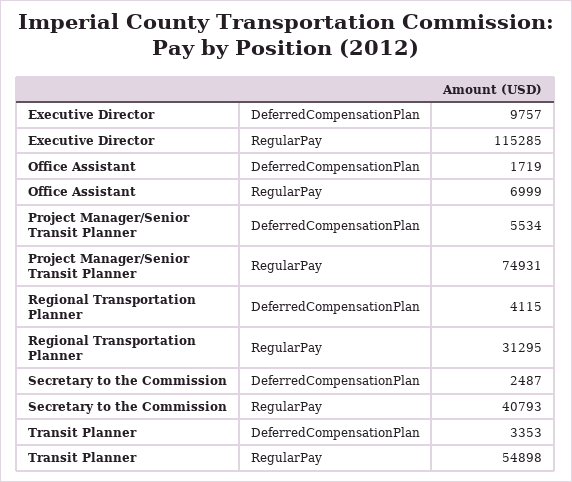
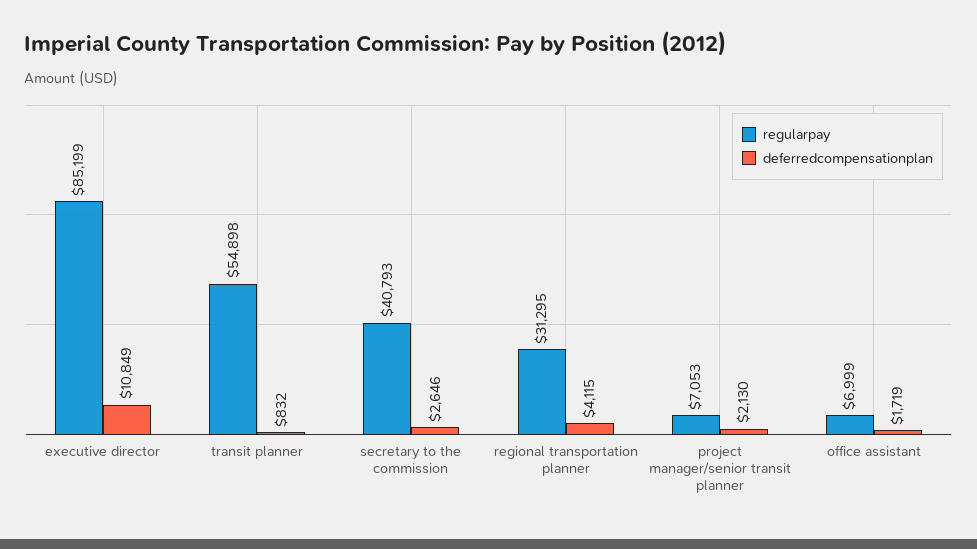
  {
    "DeferredCompensationPlan": {
-     "Executive Director": 9757,
+     "Executive Director": 10849,
      "Office Assistant": 1719,
-     "Project Manager/Senior Transit Planner": 5534,
+     "Project Manager/Senior Transit Planner": 2130,
      "Regional Transportation Planner": 4115,
-     "Secretary to the Commission": 2487,
+     "Secretary to the Commission": 2646,
-     "Transit Planner": 3353
+     "Transit Planner": 832
    },
    "RegularPay": {
-     "Executive Director": 115285,
+     "Executive Director": 85199,
      "Office Assistant": 6999,
-     "Project Manager/Senior Transit Planner": 74931,
+     "Project Manager/Senior Transit Planner": 7053,
      "Regional Transportation Planner": 31295,
      "Secretary to the Commission": 40793,
      "Transit Planner": 54898
    }
  }

